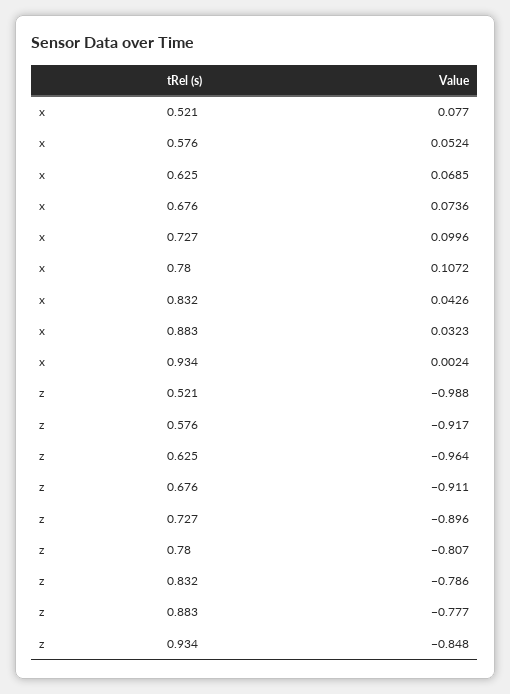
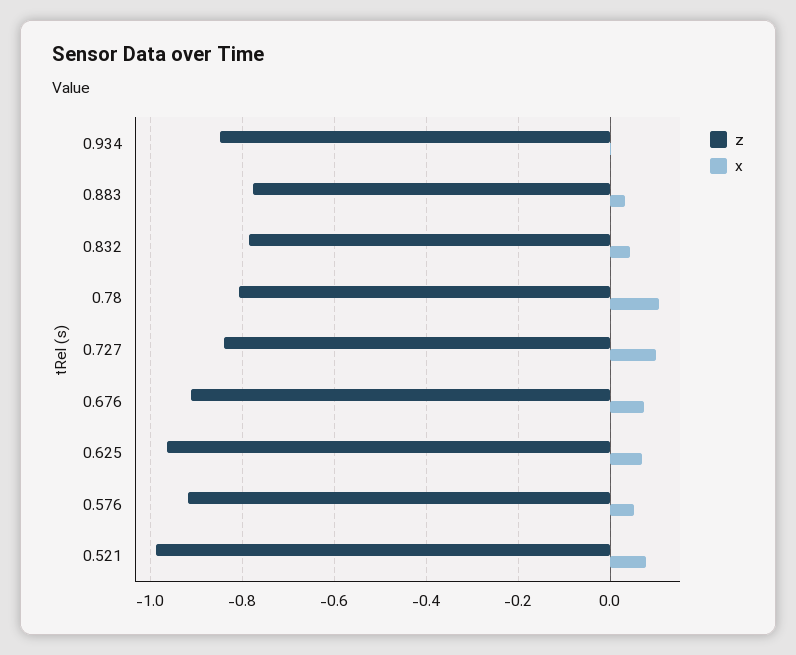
  {
    "x": {
      "0.521": 0.077,
      "0.576": 0.0524,
      "0.625": 0.0685,
      "0.676": 0.0736,
      "0.727": 0.0996,
      "0.78": 0.1072,
      "0.832": 0.0426,
      "0.883": 0.0323,
      "0.934": 0.0024
    },
    "z": {
      "0.521": -0.988,
      "0.576": -0.917,
      "0.625": -0.964,
      "0.676": -0.911,
-     "0.727": -0.896,
+     "0.727": -0.84,
      "0.78": -0.807,
      "0.832": -0.786,
      "0.883": -0.777,
      "0.934": -0.848
    }
  }

